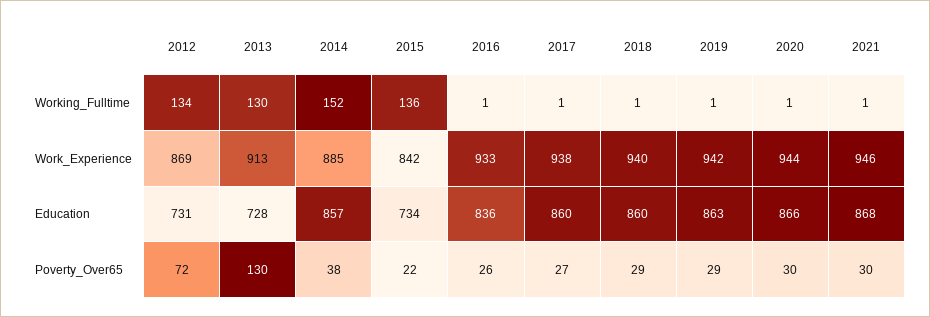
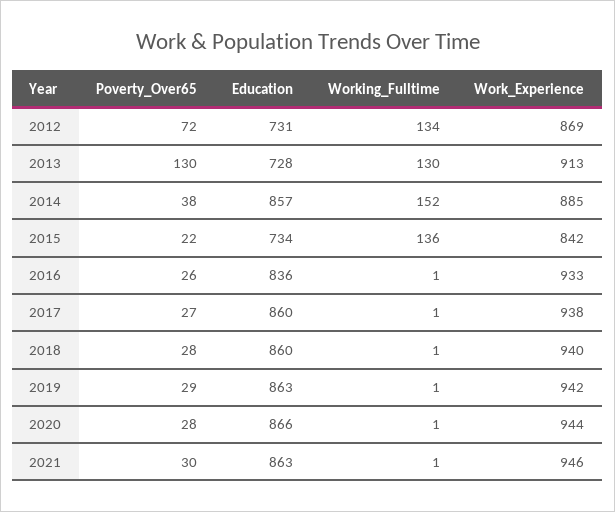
  {
    "2012": {
      "Working_Fulltime": 134,
      "Work_Experience": 869,
      "Education": 731,
      "Poverty_Over65": 72
    },
    "2013": {
      "Working_Fulltime": 130,
      "Work_Experience": 913,
      "Education": 728,
      "Poverty_Over65": 130
    },
    "2014": {
      "Working_Fulltime": 152,
      "Work_Experience": 885,
      "Education": 857,
      "Poverty_Over65": 38
    },
    "2015": {
      "Working_Fulltime": 136,
      "Work_Experience": 842,
      "Education": 734,
      "Poverty_Over65": 22
    },
    "2016": {
      "Working_Fulltime": 1,
      "Work_Experience": 933,
      "Education": 836,
      "Poverty_Over65": 26
    },
    "2017": {
      "Working_Fulltime": 1,
      "Work_Experience": 938,
      "Education": 860,
      "Poverty_Over65": 27
    },
    "2018": {
      "Working_Fulltime": 1,
      "Work_Experience": 940,
      "Education": 860,
-     "Poverty_Over65": 29
+     "Poverty_Over65": 28
    },
    "2019": {
      "Working_Fulltime": 1,
      "Work_Experience": 942,
      "Education": 863,
      "Poverty_Over65": 29
    },
    "2020": {
      "Working_Fulltime": 1,
      "Work_Experience": 944,
      "Education": 866,
-     "Poverty_Over65": 30
+     "Poverty_Over65": 28
    },
    "2021": {
      "Working_Fulltime": 1,
      "Work_Experience": 946,
-     "Education": 868,
+     "Education": 863,
      "Poverty_Over65": 30
    }
  }

